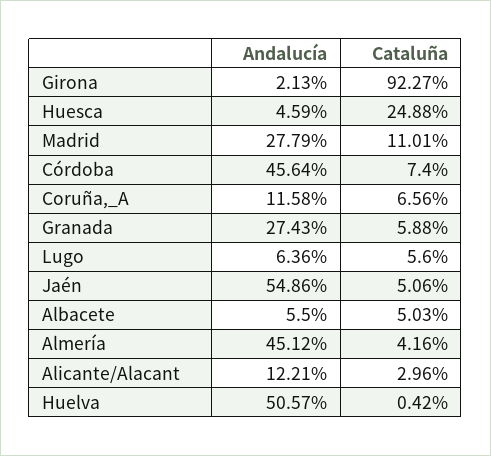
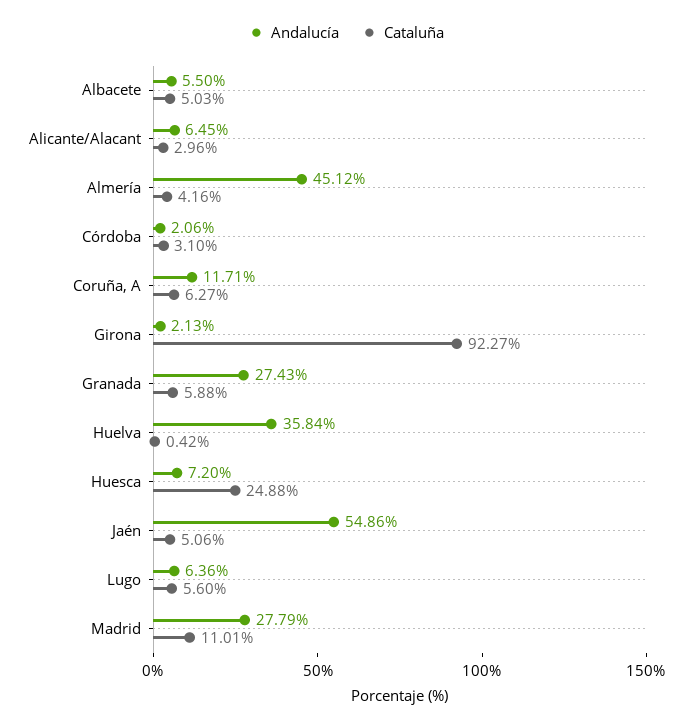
  {
    "Andalucía": {
      "Girona": 2.13,
-     "Huesca": 4.59,
+     "Huesca": 7.2,
      "Madrid": 27.79,
-     "Córdoba": 45.64,
+     "Córdoba": 2.06,
-     "Coruña,_A": 11.58,
+     "Coruña,_A": 11.71,
      "Granada": 27.43,
      "Lugo": 6.36,
      "Jaén": 54.86,
      "Albacete": 5.5,
      "Almería": 45.12,
-     "Alicante/Alacant": 12.21,
+     "Alicante/Alacant": 6.45,
-     "Huelva": 50.57
+     "Huelva": 35.84
    },
    "Cataluña": {
      "Girona": 92.27,
      "Huesca": 24.88,
      "Madrid": 11.01,
-     "Córdoba": 7.4,
+     "Córdoba": 3.1,
-     "Coruña,_A": 6.56,
+     "Coruña,_A": 6.27,
      "Granada": 5.88,
      "Lugo": 5.6,
      "Jaén": 5.06,
      "Albacete": 5.03,
      "Almería": 4.16,
      "Alicante/Alacant": 2.96,
      "Huelva": 0.42
    }
  }

